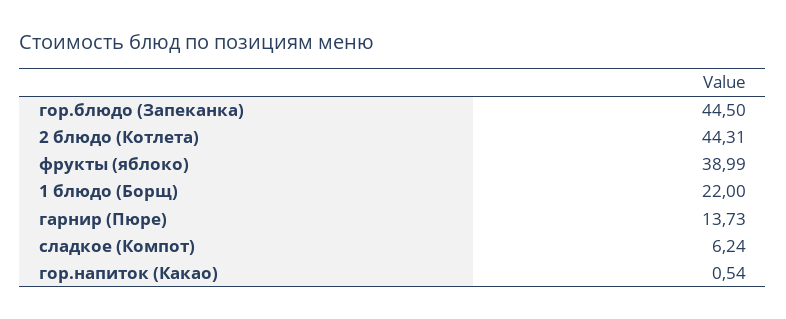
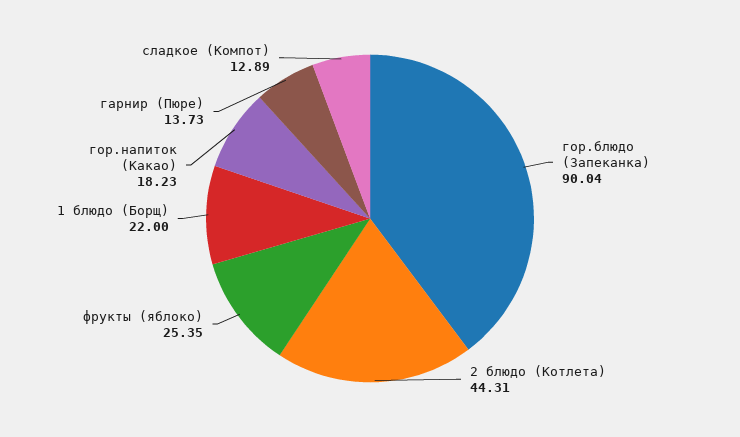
  {
-   "гор.блюдо (Запеканка)": 44.5,
+   "гор.блюдо (Запеканка)": 90.04,
    "2 блюдо (Котлета)": 44.31,
-   "фрукты (яблоко)": 38.99,
+   "фрукты (яблоко)": 25.35,
    "1 блюдо (Борщ)": 22,
    "гарнир (Пюре)": 13.73,
-   "сладкое (Компот)": 6.24,
+   "сладкое (Компот)": 12.89,
-   "гор.напиток (Какао)": 0.54
+   "гор.напиток (Какао)": 18.23
  }

